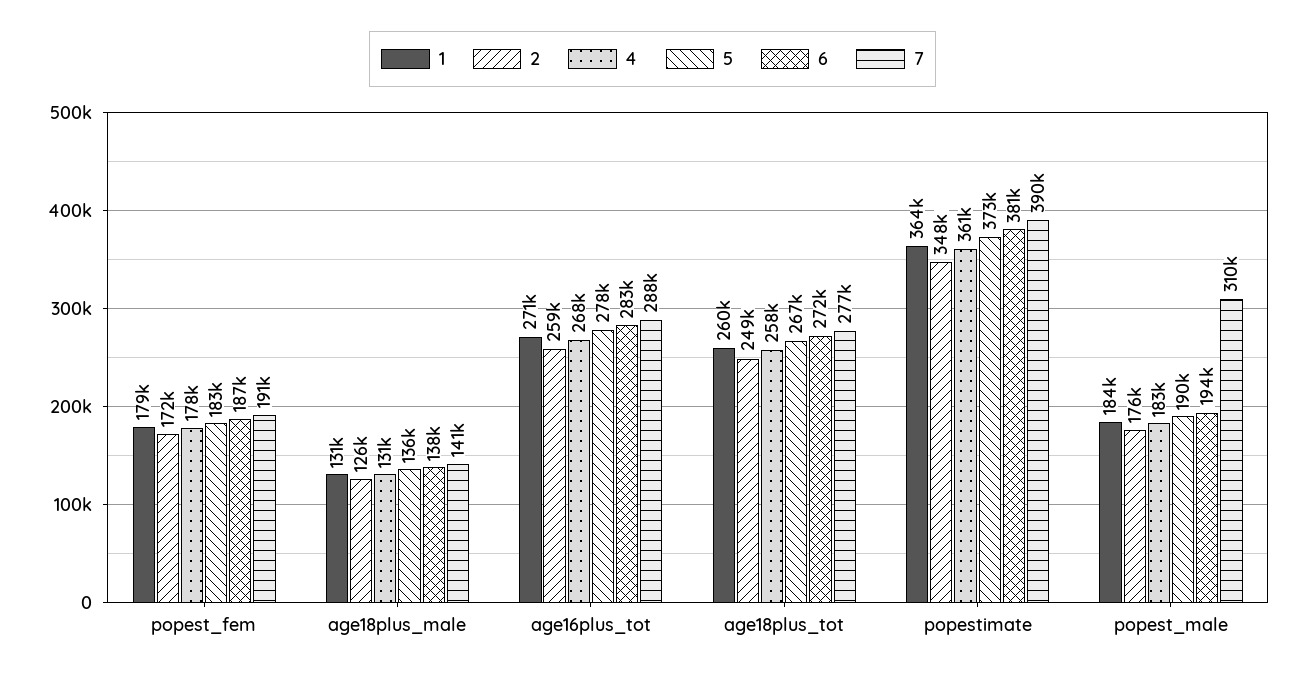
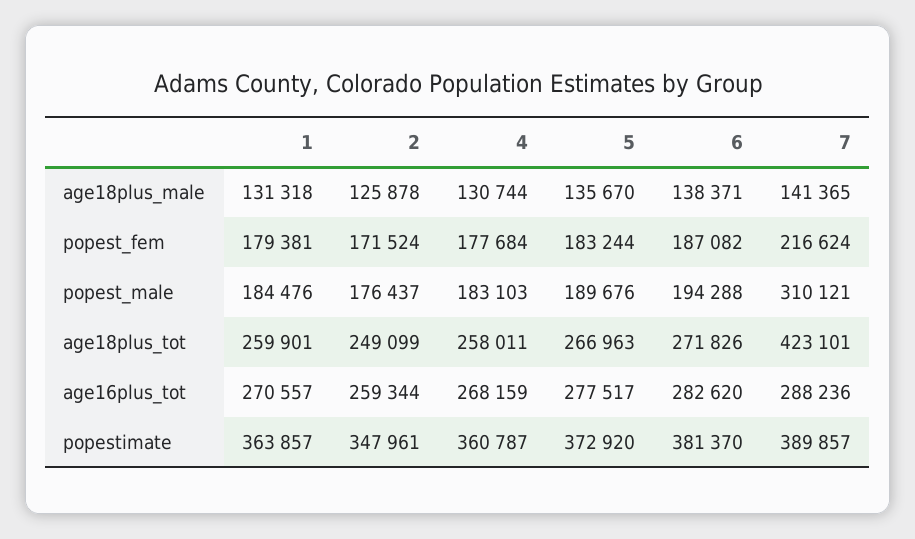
  {
    "1": {
      "popest_fem": 179381,
      "age18plus_male": 131318,
      "age16plus_tot": 270557,
      "age18plus_tot": 259901,
      "popestimate": 363857,
      "popest_male": 184476
    },
    "2": {
      "popest_fem": 171524,
      "age18plus_male": 125878,
      "age16plus_tot": 259344,
      "age18plus_tot": 249099,
      "popestimate": 347961,
      "popest_male": 176437
    },
    "4": {
      "popest_fem": 177684,
      "age18plus_male": 130744,
      "age16plus_tot": 268159,
      "age18plus_tot": 258011,
      "popestimate": 360787,
      "popest_male": 183103
    },
    "5": {
      "popest_fem": 183244,
      "age18plus_male": 135670,
      "age16plus_tot": 277517,
      "age18plus_tot": 266963,
      "popestimate": 372920,
      "popest_male": 189676
    },
    "6": {
      "popest_fem": 187082,
      "age18plus_male": 138371,
      "age16plus_tot": 282620,
      "age18plus_tot": 271826,
      "popestimate": 381370,
      "popest_male": 194288
    },
    "7": {
-     "popest_fem": 191000,
+     "popest_fem": 216624,
      "age18plus_male": 141365,
      "age16plus_tot": 288236,
-     "age18plus_tot": 277000,
+     "age18plus_tot": 423101,
      "popestimate": 389857,
      "popest_male": 310121
    }
  }

